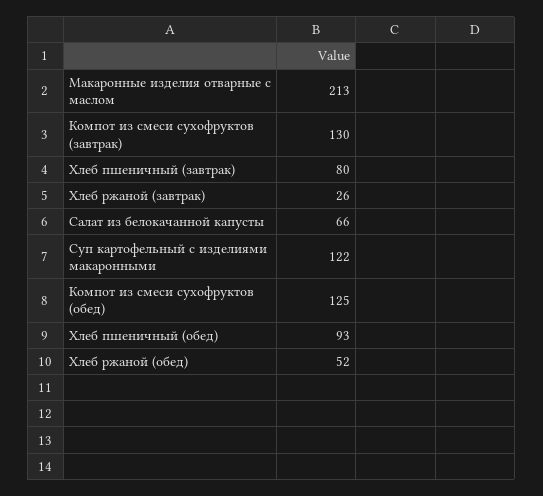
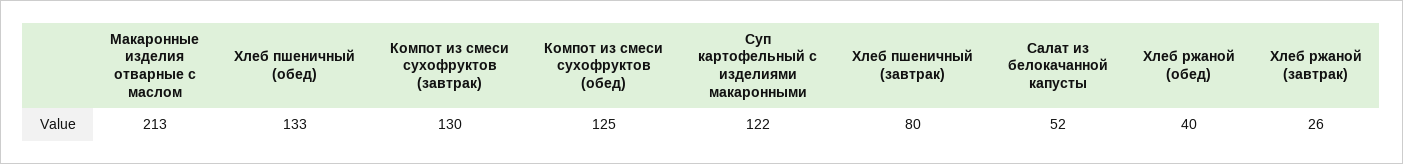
  {
    "Макаронные изделия отварные с маслом": 213,
    "Компот из смеси сухофруктов (завтрак)": 130,
    "Хлеб пшеничный (завтрак)": 80,
    "Хлеб ржаной (завтрак)": 26,
-   "Салат из белокачанной капусты": 66,
+   "Салат из белокачанной капусты": 52,
    "Суп картофельный с изделиями макаронными": 122,
    "Компот из смеси сухофруктов (обед)": 125,
-   "Хлеб пшеничный (обед)": 93,
+   "Хлеб пшеничный (обед)": 133,
-   "Хлеб ржаной (обед)": 52
+   "Хлеб ржаной (обед)": 40
  }

